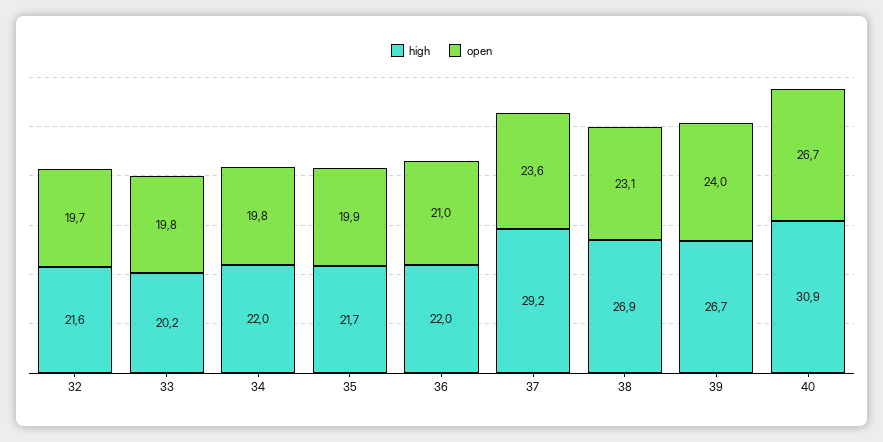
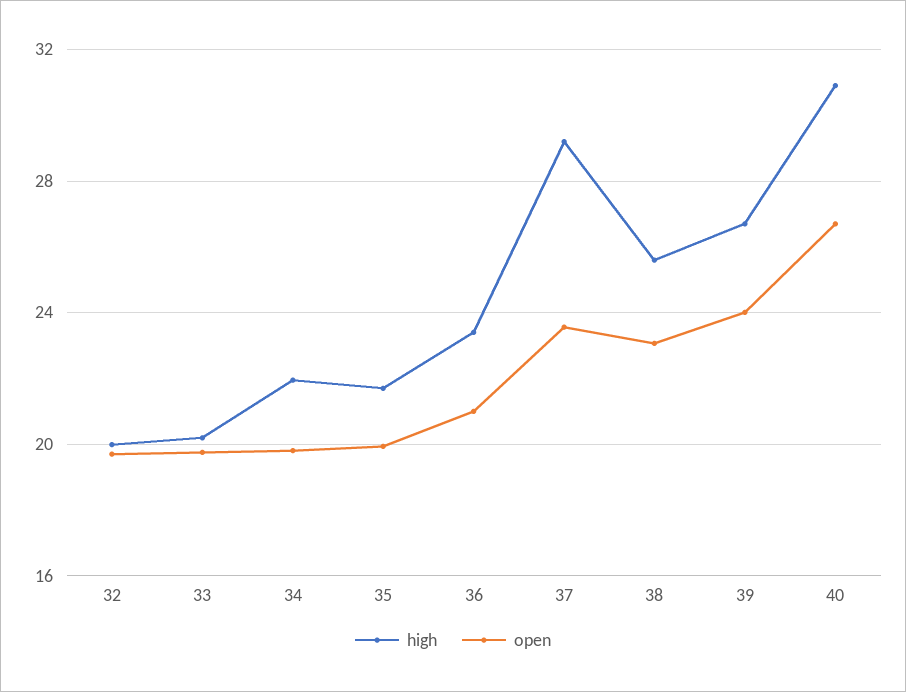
  {
    "high": {
-     "32": 21.6,
+     "32": 20,
      "33": 20.2,
      "34": 22,
      "35": 21.7,
-     "36": 22,
+     "36": 23.5,
      "37": 29.2,
-     "38": 26.9,
+     "38": 25.5,
      "39": 26.7,
      "40": 30.9
    },
    "open": {
      "32": 19.7,
      "33": 19.8,
      "34": 19.8,
      "35": 19.9,
      "36": 21,
      "37": 23.6,
      "38": 23.1,
      "39": 24,
      "40": 26.7
    }
  }

